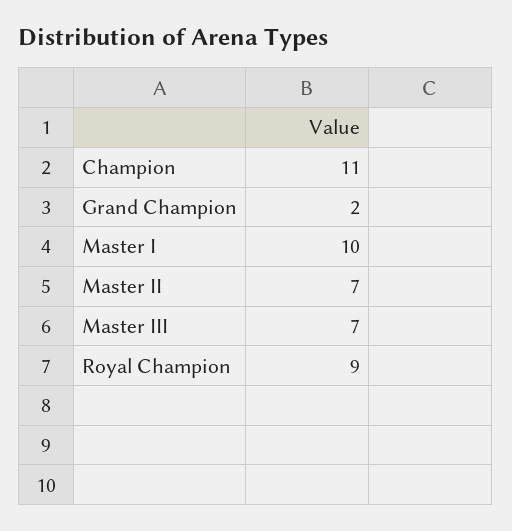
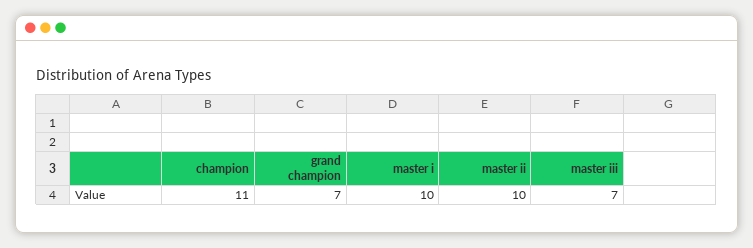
  {
    "Champion": 11,
-   "Grand Champion": 2,
+   "Grand Champion": 7,
    "Master I": 10,
-   "Master II": 7,
+   "Master II": 10,
-   "Master III": 7,
+   "Master III": 7
-   "Royal Champion": 9
  }

